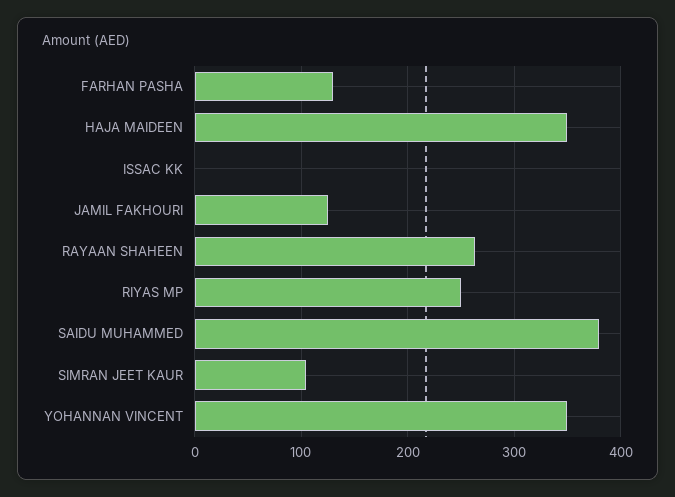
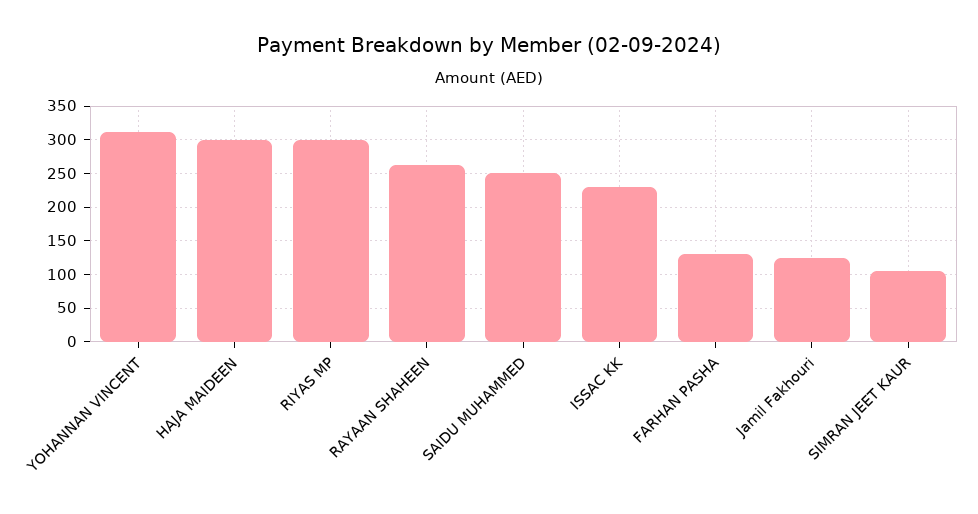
  {
    "FARHAN PASHA": 130,
-   "HAJA MAIDEEN": 350,
+   "HAJA MAIDEEN": 300,
-   "ISSAC KK": 0,
+   "ISSAC KK": 230,
    "JAMIL FAKHOURI": 130,
    "RAYAAN SHAHEEN": 260,
-   "RIYAS MP": 250,
+   "RIYAS MP": 300,
-   "SAIDU MUHAMMED": 380,
+   "SAIDU MUHAMMED": 250,
    "SIMRAN JEET KAUR": 110,
-   "YOHANNAN VINCENT": 350
+   "YOHANNAN VINCENT": 310
  }

